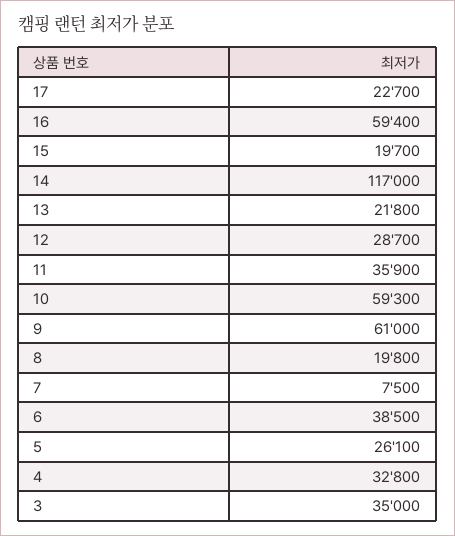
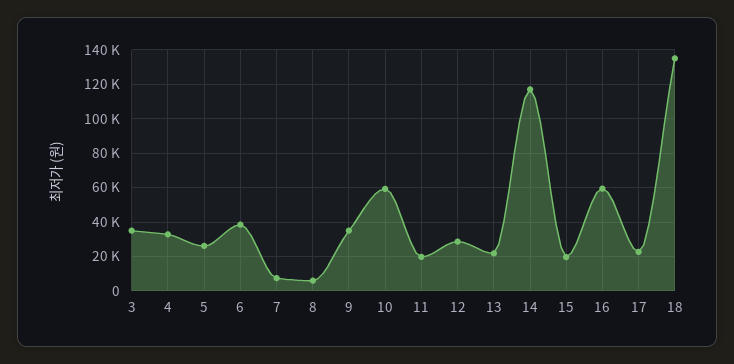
  {
    "17": 22700,
    "16": 59400,
    "15": 19700,
    "14": 117000,
    "13": 21800,
    "12": 28700,
-   "11": 35900,
+   "11": 20000,
    "10": 59300,
-   "9": 61000,
+   "9": 35000,
-   "8": 19800,
+   "8": 5000,
    "7": 7500,
    "6": 38500,
    "5": 26100,
    "4": 32800,
-   "3": 35000
+   "3": 35000,
+   "18": 135000
  }

